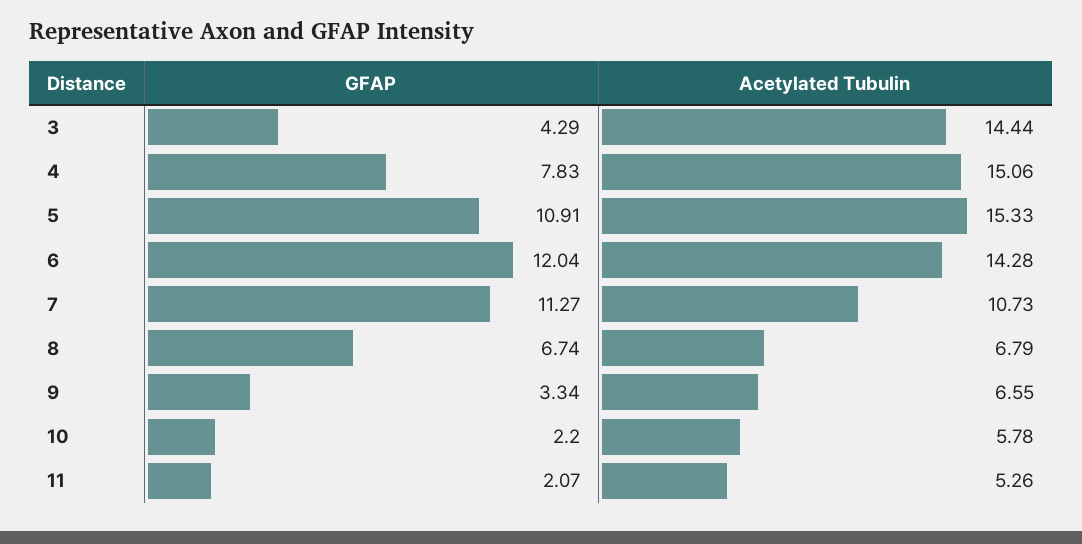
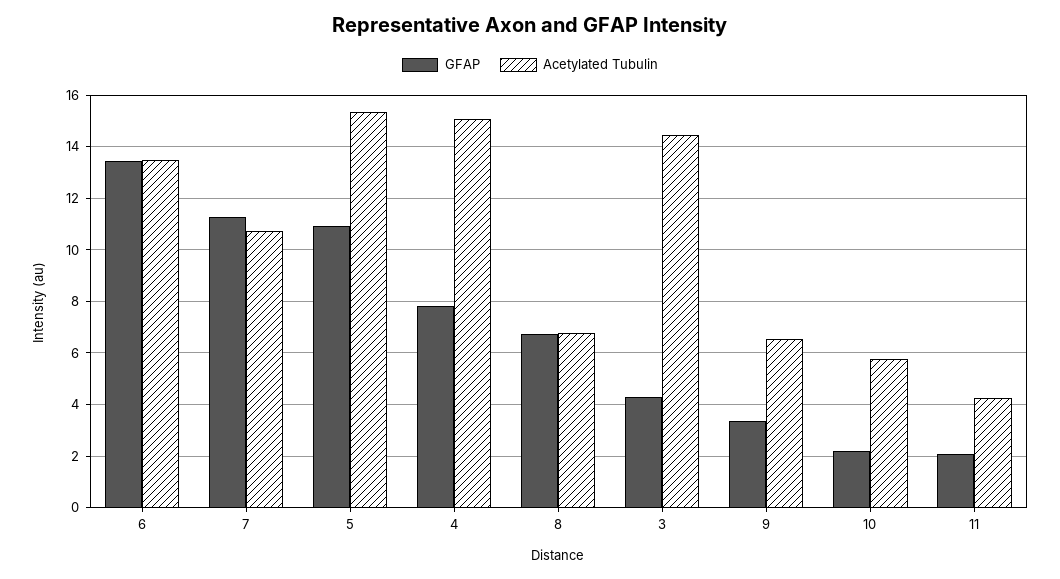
  {
    "GFAP": {
      "3": 4.29,
      "4": 7.83,
      "5": 10.91,
-     "6": 12.04,
+     "6": 13.5,
      "7": 11.27,
      "8": 6.74,
      "9": 3.34,
      "10": 2.2,
      "11": 2.07
    },
    "Acetylated Tubulin": {
      "3": 14.44,
      "4": 15.06,
      "5": 15.33,
-     "6": 14.28,
+     "6": 13.5,
      "7": 10.73,
      "8": 6.79,
      "9": 6.55,
      "10": 5.78,
-     "11": 5.26
+     "11": 4.25
    }
  }

